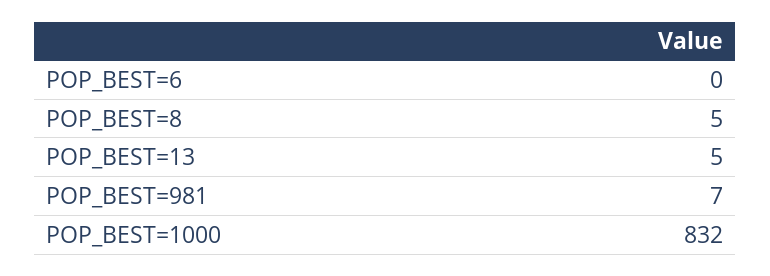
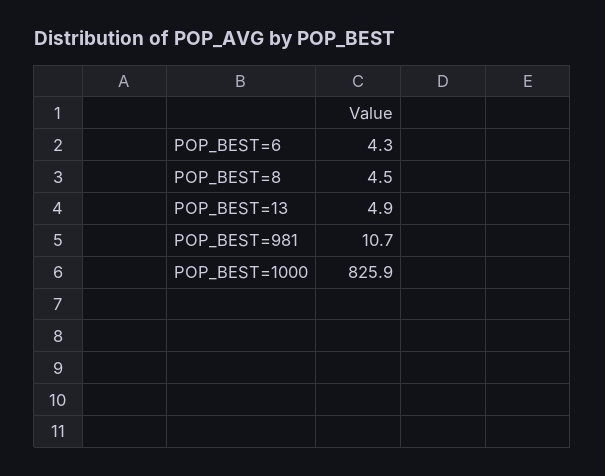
  {
-   "POP_BEST=6": 0,
+   "POP_BEST=6": 4.3,
    "POP_BEST=8": 4.5,
    "POP_BEST=13": 4.9,
-   "POP_BEST=981": 7,
+   "POP_BEST=981": 10.7,
-   "POP_BEST=1000": 832
+   "POP_BEST=1000": 825.9
  }

